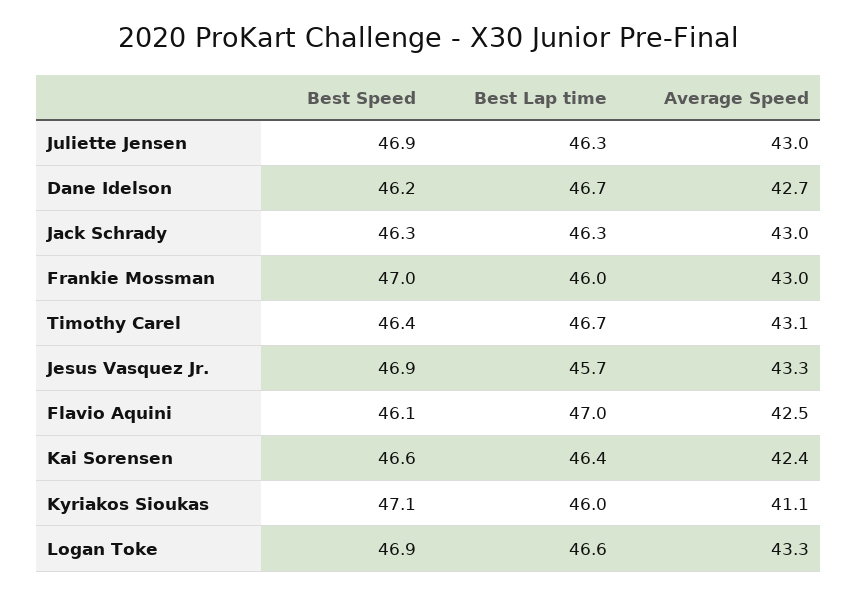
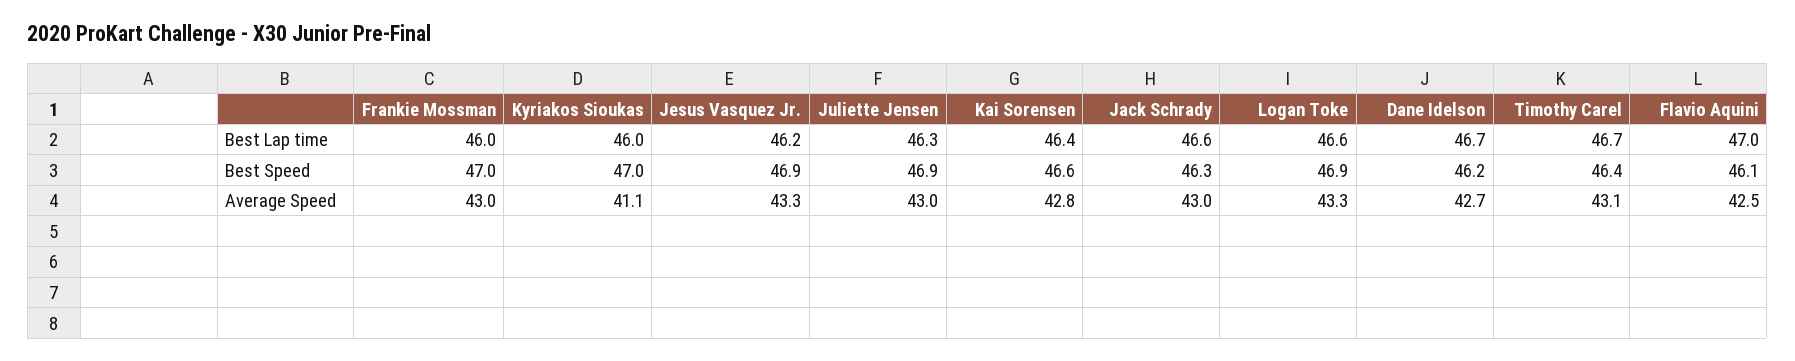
  {
    "Best Speed": {
      "Juliette Jensen": 46.9,
      "Dane Idelson": 46.2,
      "Jack Schrady": 46.3,
      "Frankie Mossman": 47,
      "Timothy Carel": 46.4,
      "Jesus Vasquez Jr.": 46.9,
      "Flavio Aquini": 46.1,
      "Kai Sorensen": 46.6,
-     "Kyriakos Sioukas": 47.1,
+     "Kyriakos Sioukas": 47,
      "Logan Toke": 46.9
    },
    "Best Lap time": {
      "Juliette Jensen": 46.3,
      "Dane Idelson": 46.7,
-     "Jack Schrady": 46.3,
+     "Jack Schrady": 46.6,
      "Frankie Mossman": 46,
      "Timothy Carel": 46.7,
-     "Jesus Vasquez Jr.": 45.7,
+     "Jesus Vasquez Jr.": 46.2,
      "Flavio Aquini": 47,
      "Kai Sorensen": 46.4,
      "Kyriakos Sioukas": 46,
      "Logan Toke": 46.6
    },
    "Average Speed": {
      "Juliette Jensen": 43,
      "Dane Idelson": 42.7,
      "Jack Schrady": 43,
      "Frankie Mossman": 43,
      "Timothy Carel": 43.1,
      "Jesus Vasquez Jr.": 43.3,
      "Flavio Aquini": 42.5,
-     "Kai Sorensen": 42.4,
+     "Kai Sorensen": 42.8,
      "Kyriakos Sioukas": 41.1,
      "Logan Toke": 43.3
    }
  }

